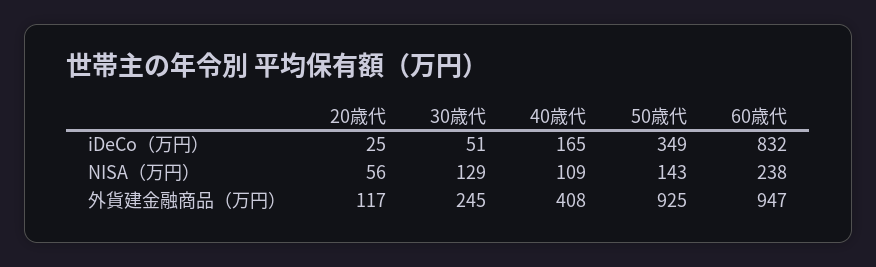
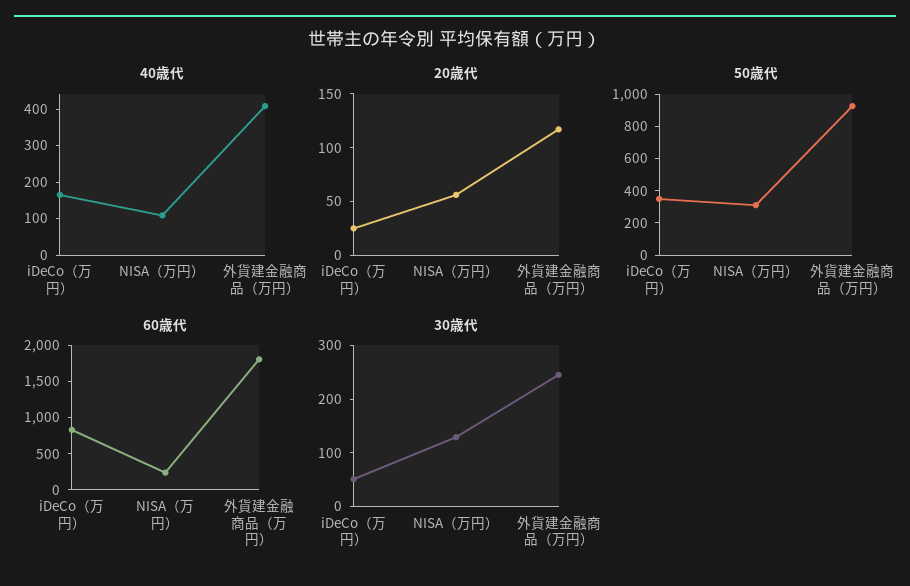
  {
    "20歳代": {
      "iDeCo（万円）": 25,
      "NISA（万円）": 56,
      "外貨建金融商品（万円）": 117
    },
    "30歳代": {
      "iDeCo（万円）": 51,
      "NISA（万円）": 129,
      "外貨建金融商品（万円）": 245
    },
    "40歳代": {
      "iDeCo（万円）": 165,
      "NISA（万円）": 109,
      "外貨建金融商品（万円）": 408
    },
    "50歳代": {
      "iDeCo（万円）": 349,
-     "NISA（万円）": 143,
+     "NISA（万円）": 300,
      "外貨建金融商品（万円）": 925
    },
    "60歳代": {
      "iDeCo（万円）": 832,
      "NISA（万円）": 238,
-     "外貨建金融商品（万円）": 947
+     "外貨建金融商品（万円）": 1750
    }
  }

